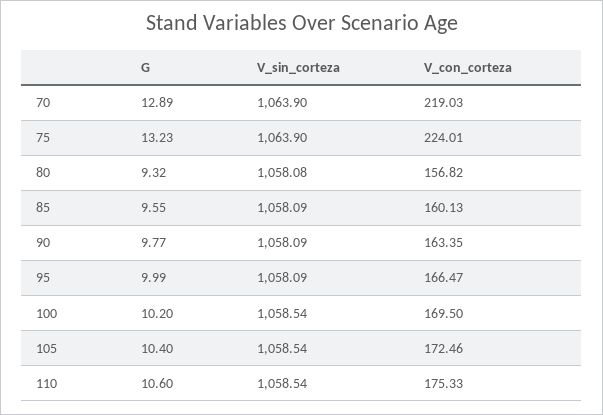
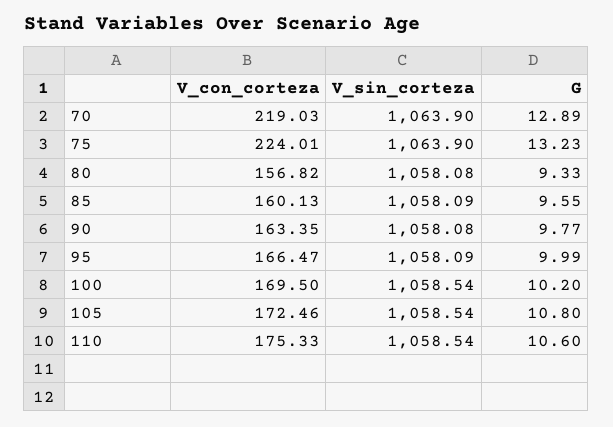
  {
    "G": {
      "70": 12.89,
      "75": 13.23,
-     "80": 9.32,
+     "80": 9.33,
      "85": 9.55,
      "90": 9.77,
      "95": 9.99,
      "100": 10.2,
-     "105": 10.4,
+     "105": 10.8,
      "110": 10.6
    },
    "V_sin_corteza": {
      "70": 1063.9,
      "75": 1063.9,
      "80": 1058.08,
      "85": 1058.09,
-     "90": 1058.09,
+     "90": 1058.08,
      "95": 1058.09,
      "100": 1058.54,
      "105": 1058.54,
      "110": 1058.54
    },
    "V_con_corteza": {
      "70": 219.03,
      "75": 224.01,
      "80": 156.82,
      "85": 160.13,
      "90": 163.35,
      "95": 166.47,
      "100": 169.5,
      "105": 172.46,
      "110": 175.33
    }
  }

